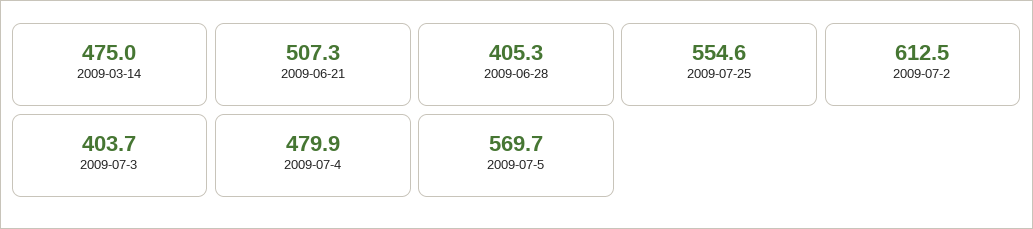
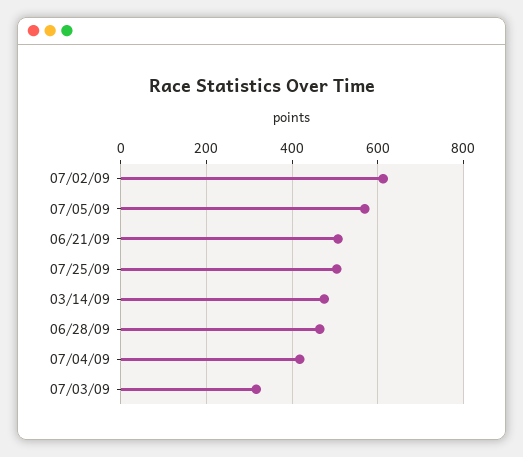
  {
    "2009-03-14": 475,
    "2009-06-21": 507.3,
-   "2009-06-28": 405.3,
+   "2009-06-28": 460,
-   "2009-07-25": 554.6,
+   "2009-07-25": 500,
    "2009-07-2": 612.5,
-   "2009-07-3": 403.7,
+   "2009-07-3": 320,
-   "2009-07-4": 479.9,
+   "2009-07-4": 420,
    "2009-07-5": 569.7
  }

